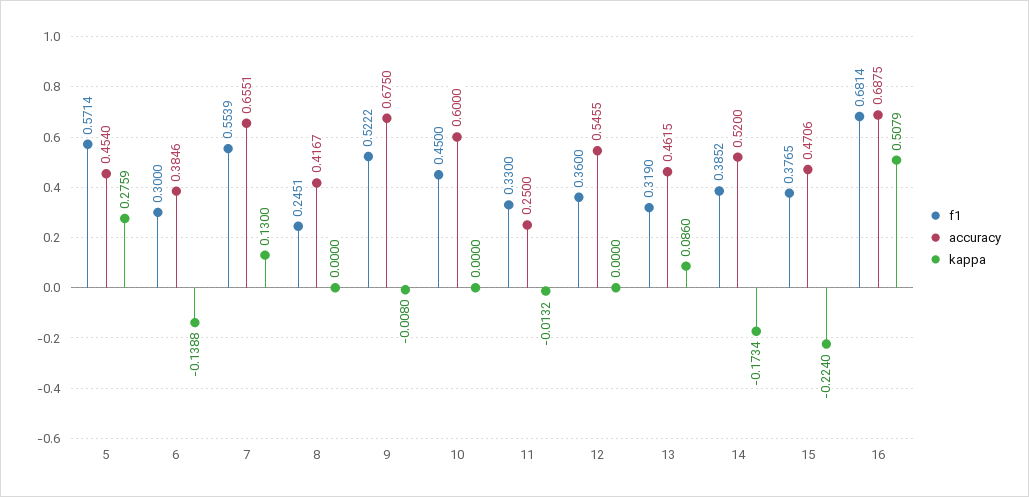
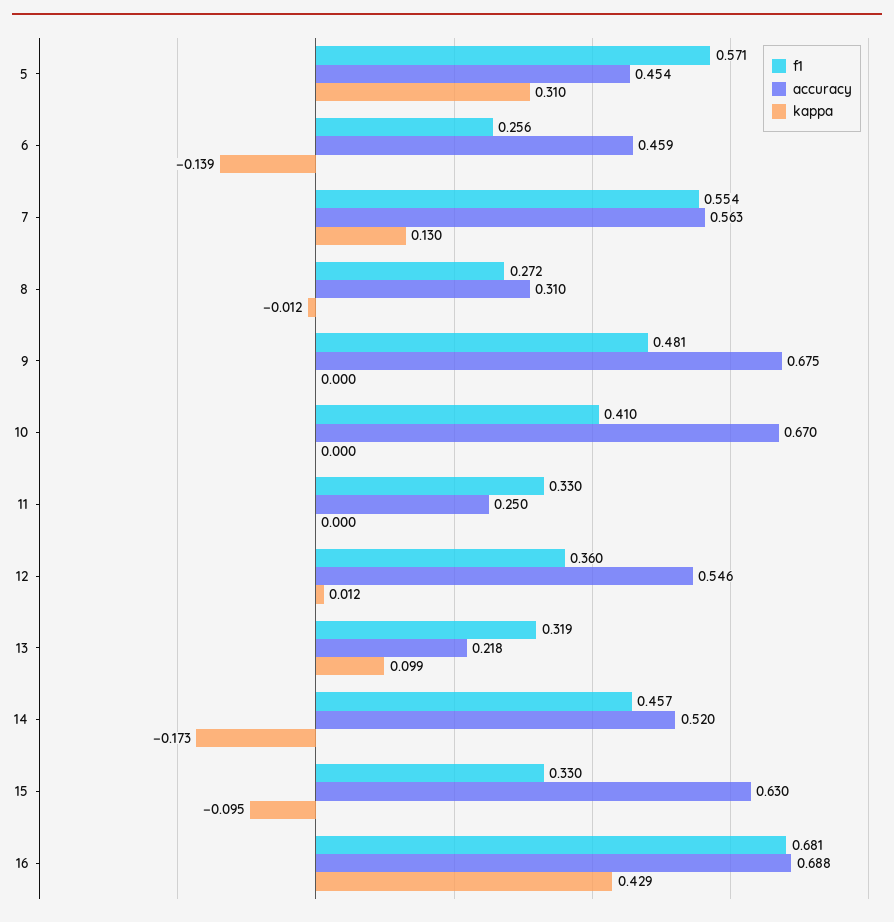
  {
    "f1": {
      "5": 0.5714,
-     "6": 0.3,
+     "6": 0.256,
      "7": 0.5539,
-     "8": 0.2451,
+     "8": 0.272,
-     "9": 0.5222,
+     "9": 0.481,
-     "10": 0.45,
+     "10": 0.41,
      "11": 0.33,
      "12": 0.36,
      "13": 0.319,
-     "14": 0.3852,
+     "14": 0.457,
-     "15": 0.3765,
+     "15": 0.33,
      "16": 0.6814
    },
    "accuracy": {
      "5": 0.454,
-     "6": 0.3846,
+     "6": 0.459,
-     "7": 0.6551,
+     "7": 0.563,
-     "8": 0.4167,
+     "8": 0.31,
      "9": 0.675,
-     "10": 0.6,
+     "10": 0.67,
      "11": 0.25,
      "12": 0.5455,
-     "13": 0.4615,
+     "13": 0.218,
      "14": 0.52,
-     "15": 0.4706,
+     "15": 0.63,
      "16": 0.6875
    },
    "kappa": {
-     "5": 0.2759,
+     "5": 0.31,
      "6": -0.1388,
      "7": 0.13,
-     "8": 0,
+     "8": -0.012,
-     "9": -0.008,
+     "9": 0,
      "10": 0,
-     "11": -0.0132,
+     "11": 0,
-     "12": 0,
+     "12": 0.012,
-     "13": 0.086,
+     "13": 0.099,
      "14": -0.1734,
-     "15": -0.224,
+     "15": -0.095,
-     "16": 0.5079
+     "16": 0.429
    }
  }

